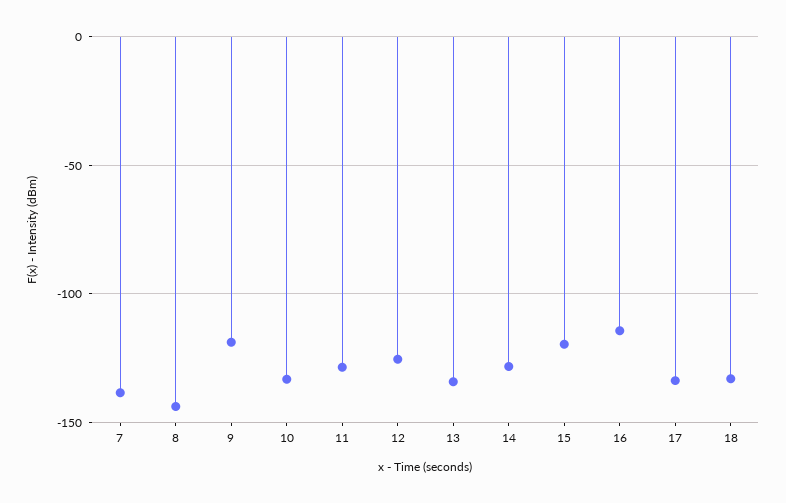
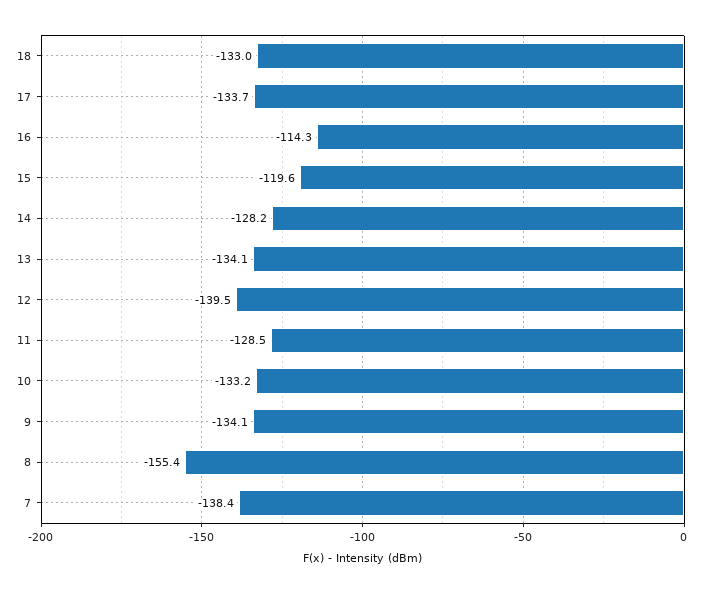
  {
    "7": -138.4,
-   "8": -145,
+   "8": -155.4,
-   "9": -120,
+   "9": -134.1,
    "10": -133.2,
    "11": -128.5,
-   "12": -125,
+   "12": -139.5,
    "13": -134.1,
    "14": -128.2,
    "15": -119.6,
    "16": -114.3,
    "17": -133.7,
    "18": -133
  }

